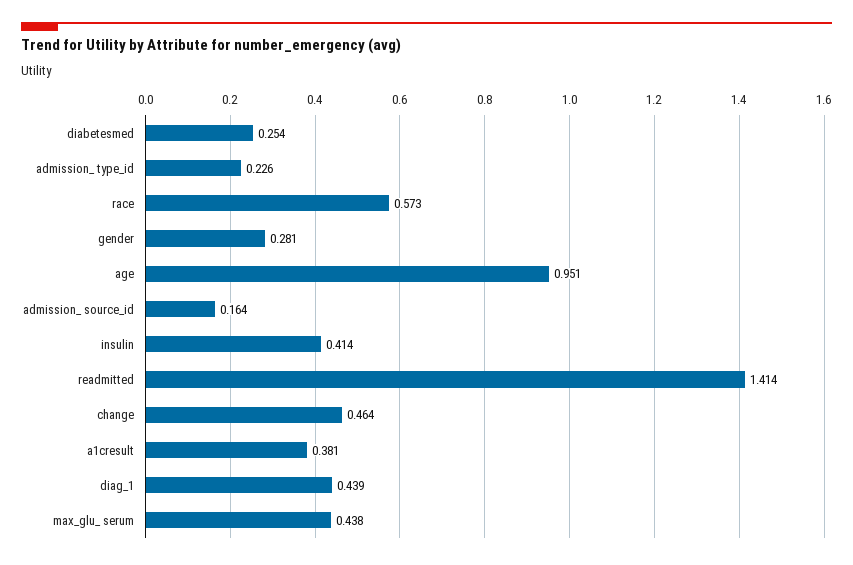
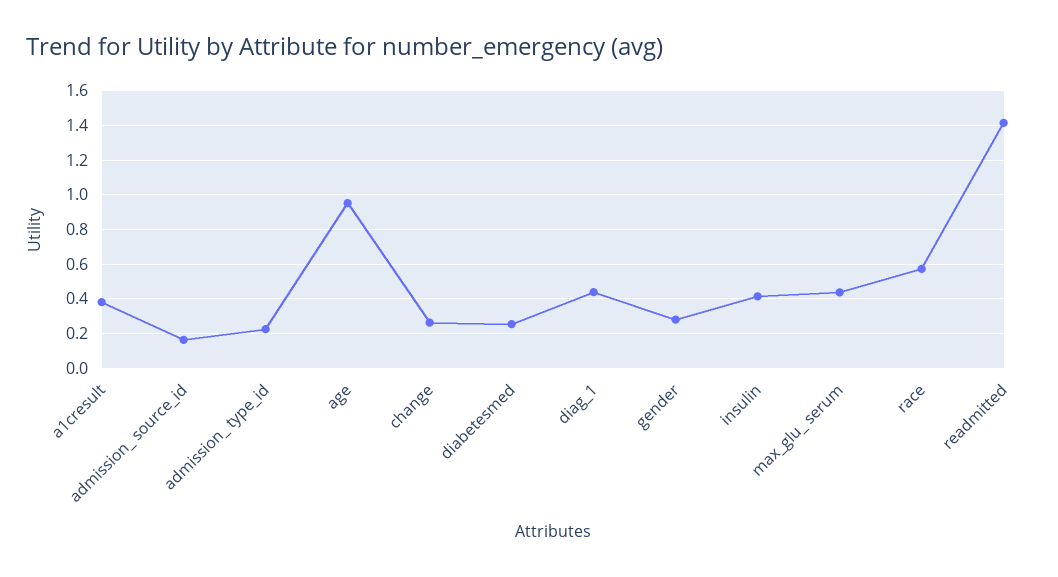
  {
    "diabetesmed": 0.254,
    "admission_ type_id": 0.226,
    "race": 0.573,
    "gender": 0.281,
    "age": 0.951,
    "admission_ source_id": 0.164,
    "insulin": 0.414,
    "readmitted": 1.414,
-   "change": 0.464,
+   "change": 0.25,
    "a1cresult": 0.381,
    "diag_1": 0.439,
    "max_glu_ serum": 0.438
  }

